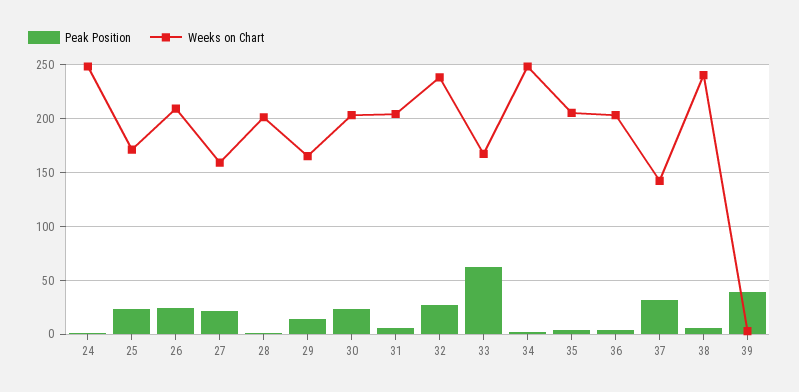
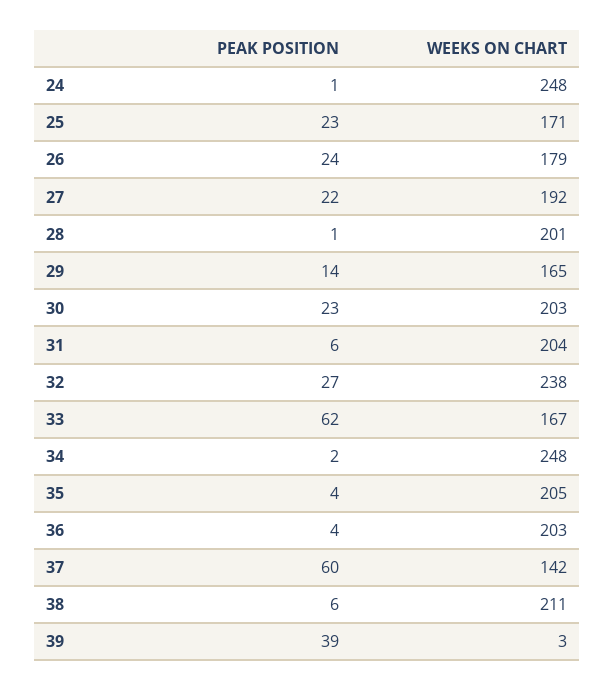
  {
    "Peak Position": {
      "24": 1,
      "25": 23,
      "26": 24,
      "27": 22,
      "28": 1,
      "29": 14,
      "30": 23,
      "31": 6,
      "32": 27,
      "33": 62,
      "34": 2,
      "35": 4,
      "36": 4,
-     "37": 30,
+     "37": 60,
      "38": 6,
      "39": 39
    },
    "Weeks on Chart": {
      "24": 248,
      "25": 171,
-     "26": 210,
+     "26": 179,
-     "27": 160,
+     "27": 192,
      "28": 201,
      "29": 165,
      "30": 203,
      "31": 204,
      "32": 238,
      "33": 167,
      "34": 248,
      "35": 205,
      "36": 203,
      "37": 142,
-     "38": 240,
+     "38": 211,
      "39": 3
    }
  }

